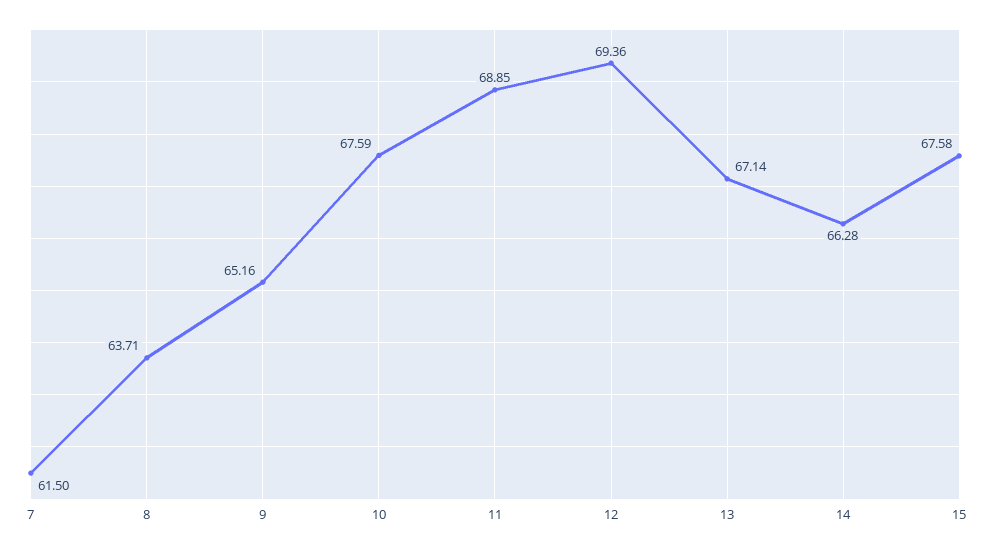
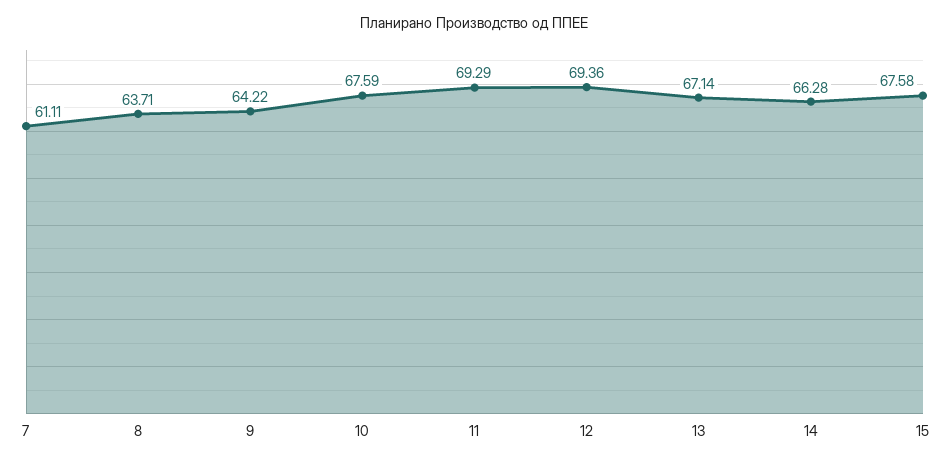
  {
-   "7": 61.5,
+   "7": 61.11,
    "8": 63.71,
-   "9": 65.16,
+   "9": 64.22,
    "10": 67.59,
-   "11": 68.85,
+   "11": 69.29,
    "12": 69.36,
    "13": 67.14,
    "14": 66.28,
    "15": 67.58
  }

